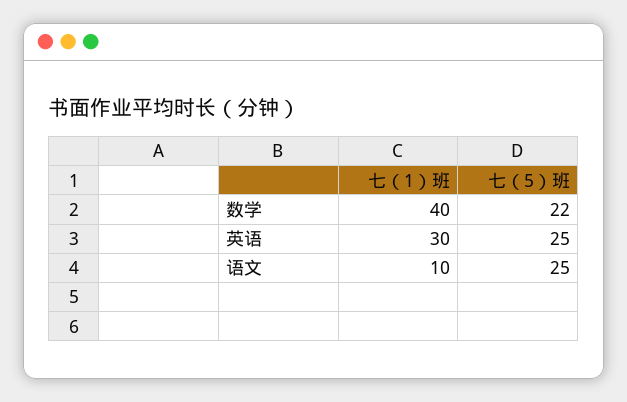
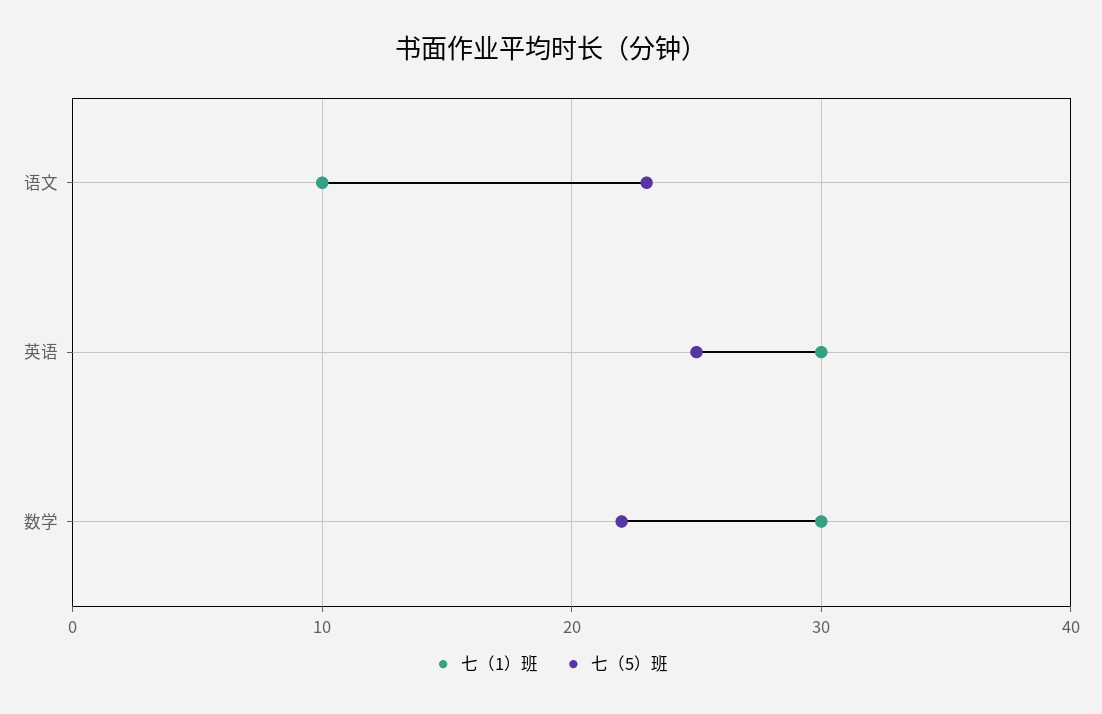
  {
    "七（1）班": {
-     "数学": 40,
+     "数学": 30,
      "英语": 30,
      "语文": 10
    },
    "七（5）班": {
      "数学": 22,
      "英语": 25,
-     "语文": 25
+     "语文": 23
    }
  }

